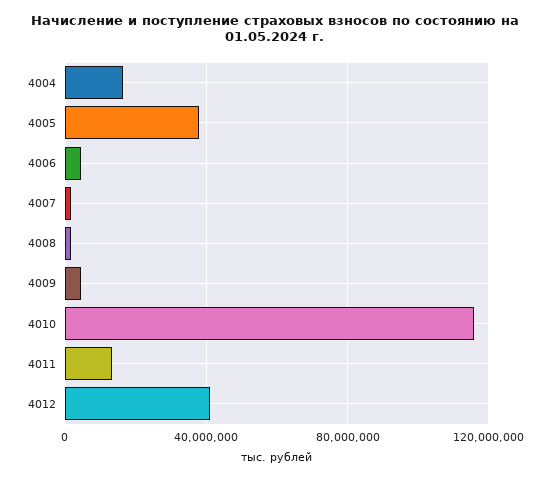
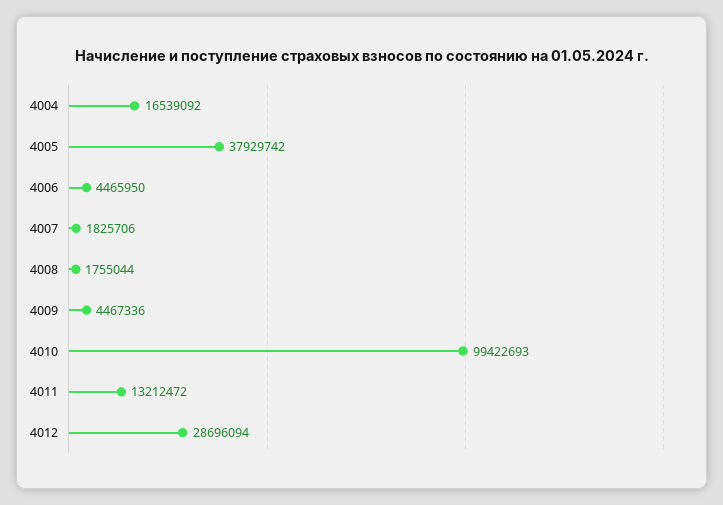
  {
    "4004": 16539092,
    "4005": 37929742,
    "4006": 4465950,
    "4007": 1825706,
    "4008": 1755044,
    "4009": 4467336,
-   "4010": 115000000,
+   "4010": 99422693,
    "4011": 13212472,
-   "4012": 40000000
+   "4012": 28696094
  }

